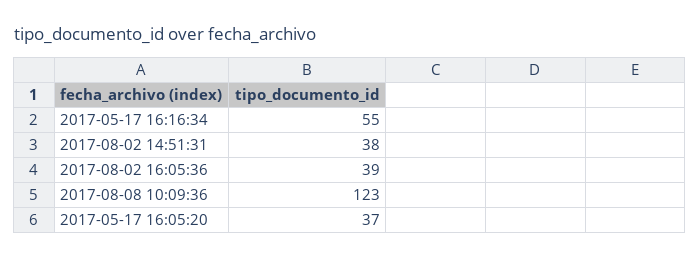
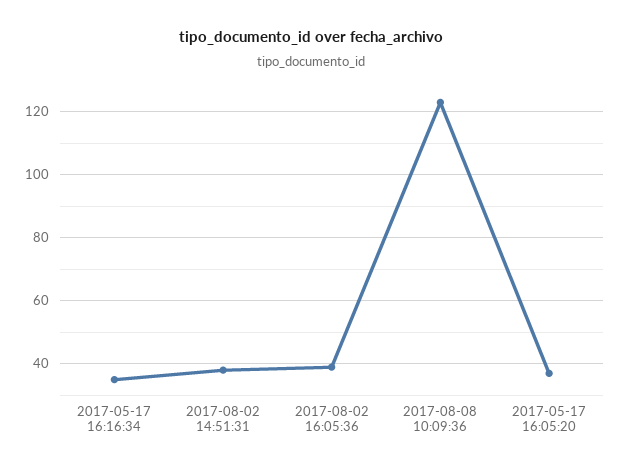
  {
-   "2017-05-17 16:16:34": 55,
+   "2017-05-17 16:16:34": 35,
    "2017-08-02 14:51:31": 38,
    "2017-08-02 16:05:36": 39,
    "2017-08-08 10:09:36": 123,
    "2017-05-17 16:05:20": 37
  }

